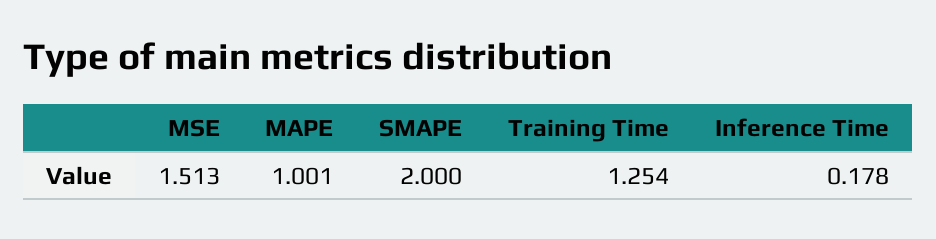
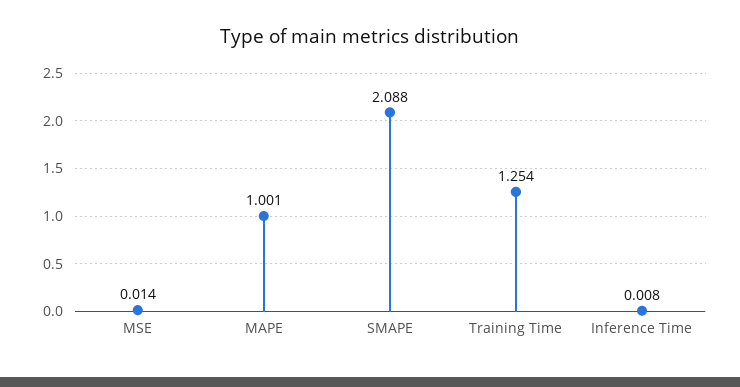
  {
-   "MSE": 1.513,
+   "MSE": 0.014,
    "MAPE": 1.001,
-   "SMAPE": 2,
+   "SMAPE": 2.088,
    "Training Time": 1.254,
-   "Inference Time": 0.178
+   "Inference Time": 0.008
  }

